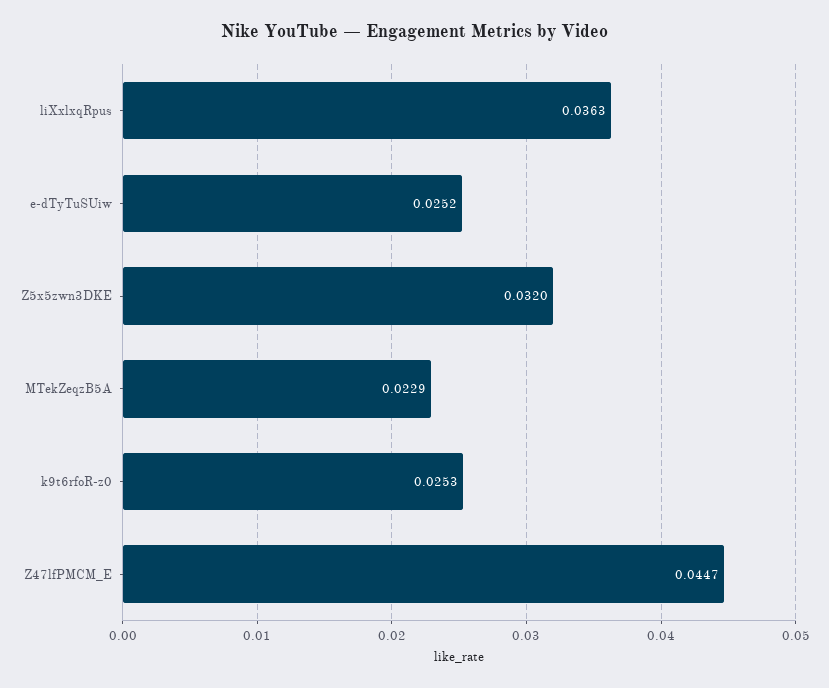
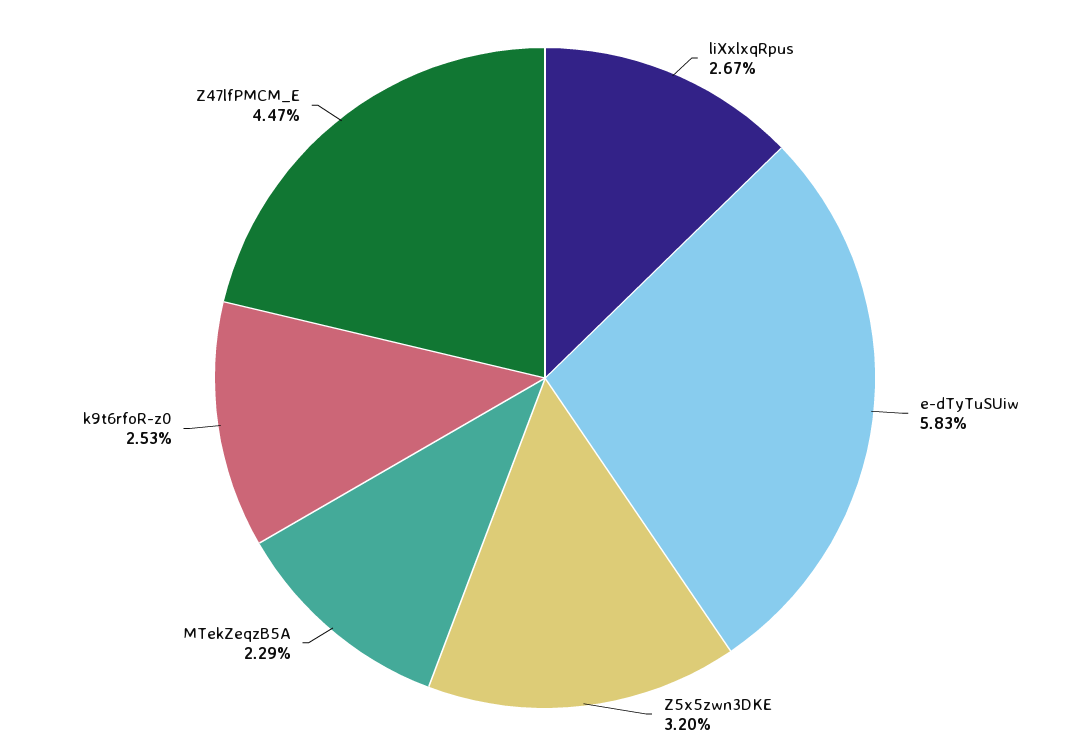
  {
-   "liXxlxqRpus": 0.0363,
+   "liXxlxqRpus": 0.0267,
-   "e-dTyTuSUiw": 0.0252,
+   "e-dTyTuSUiw": 0.0583,
    "Z5x5zwn3DKE": 0.032,
    "MTekZeqzB5A": 0.0229,
    "k9t6rfoR-z0": 0.0253,
    "Z47lfPMCM_E": 0.0447
  }

